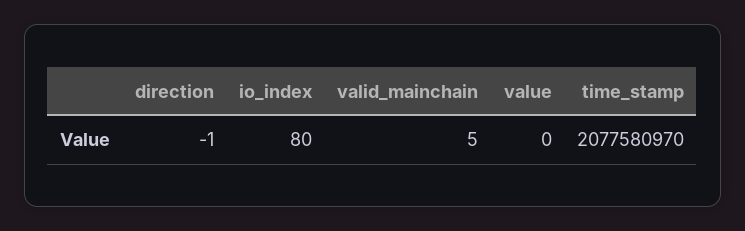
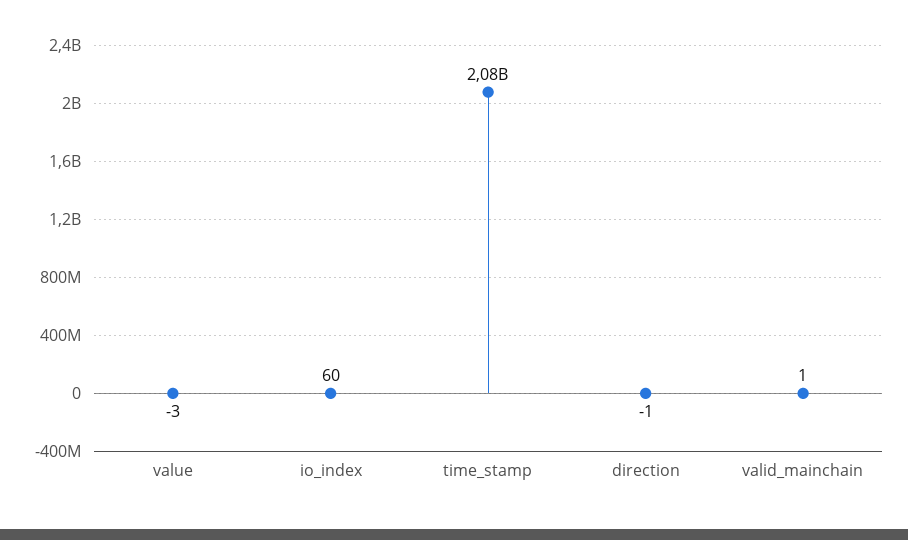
  {
    "direction": -1,
-   "io_index": 80,
+   "io_index": 60,
-   "valid_mainchain": 5,
+   "valid_mainchain": 1,
-   "value": 0,
+   "value": -3,
    "time_stamp": 2077580970
  }

